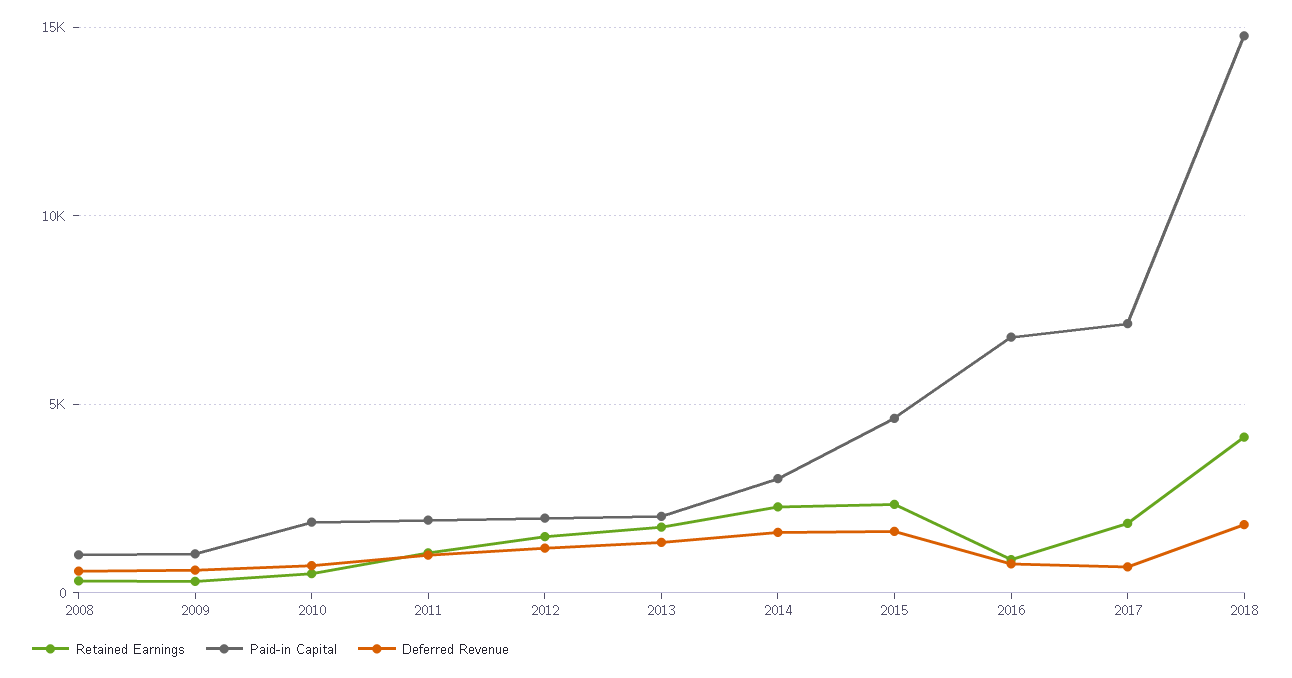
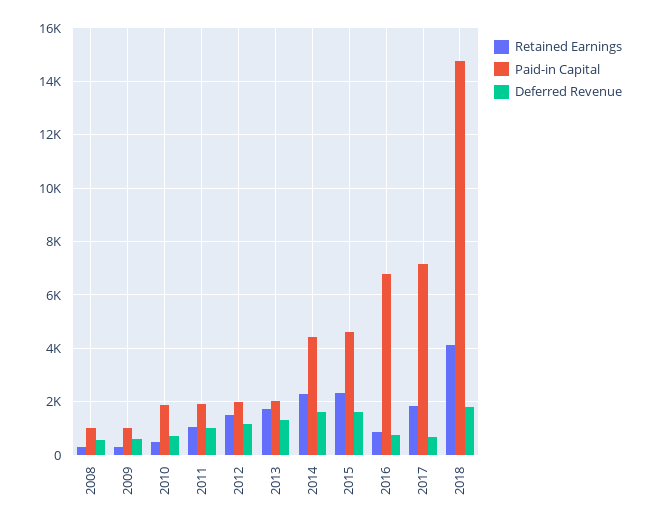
  {
    "Retained Earnings": {
      "2008": 250,
      "2009": 250,
      "2010": 500,
      "2011": 1000,
      "2012": 1500,
      "2013": 1750,
      "2014": 2250,
      "2015": 2250,
      "2016": 1000,
      "2017": 1750,
      "2018": 4250
    },
    "Paid-in Capital": {
      "2008": 1000,
      "2009": 1000,
      "2010": 2000,
      "2011": 2000,
      "2012": 2000,
      "2013": 2000,
-     "2014": 3000,
+     "2014": 4500,
      "2015": 4750,
      "2016": 6750,
      "2017": 7250,
      "2018": 14750
    },
    "Deferred Revenue": {
      "2008": 500,
      "2009": 500,
      "2010": 750,
      "2011": 1000,
      "2012": 1250,
      "2013": 1250,
      "2014": 1500,
      "2015": 1750,
      "2016": 750,
      "2017": 750,
      "2018": 1750
    }
  }

